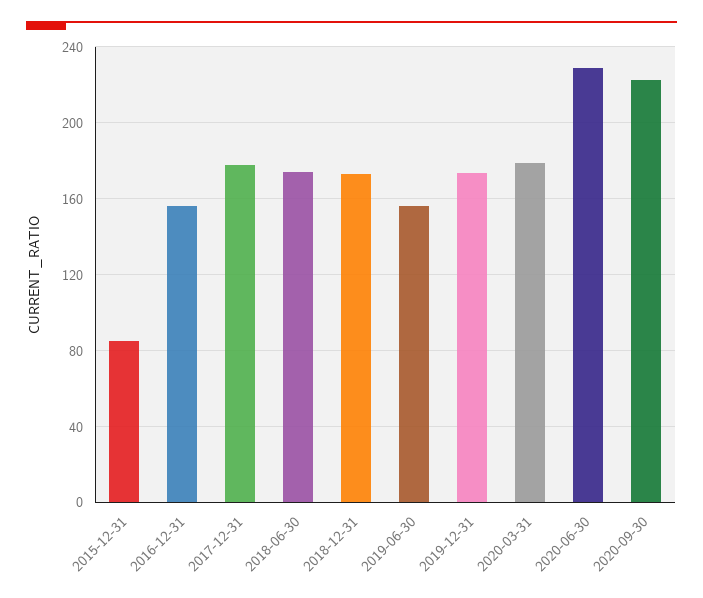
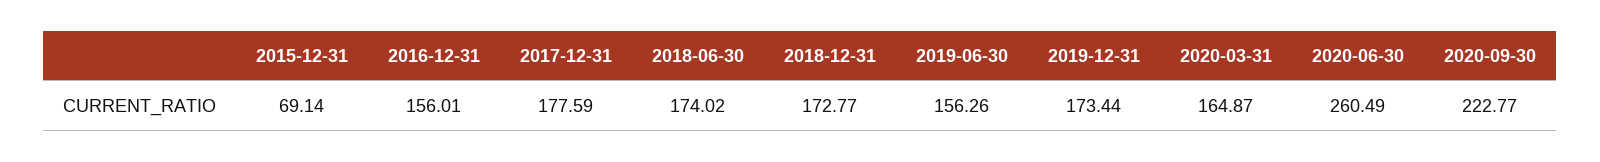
  {
-   "2015-12-31": 85,
+   "2015-12-31": 69.14,
    "2016-12-31": 156.01,
    "2017-12-31": 177.59,
    "2018-06-30": 174.02,
    "2018-12-31": 172.77,
    "2019-06-30": 156.26,
    "2019-12-31": 173.44,
-   "2020-03-31": 180,
+   "2020-03-31": 164.87,
-   "2020-06-30": 230,
+   "2020-06-30": 260.49,
    "2020-09-30": 222.77
  }

